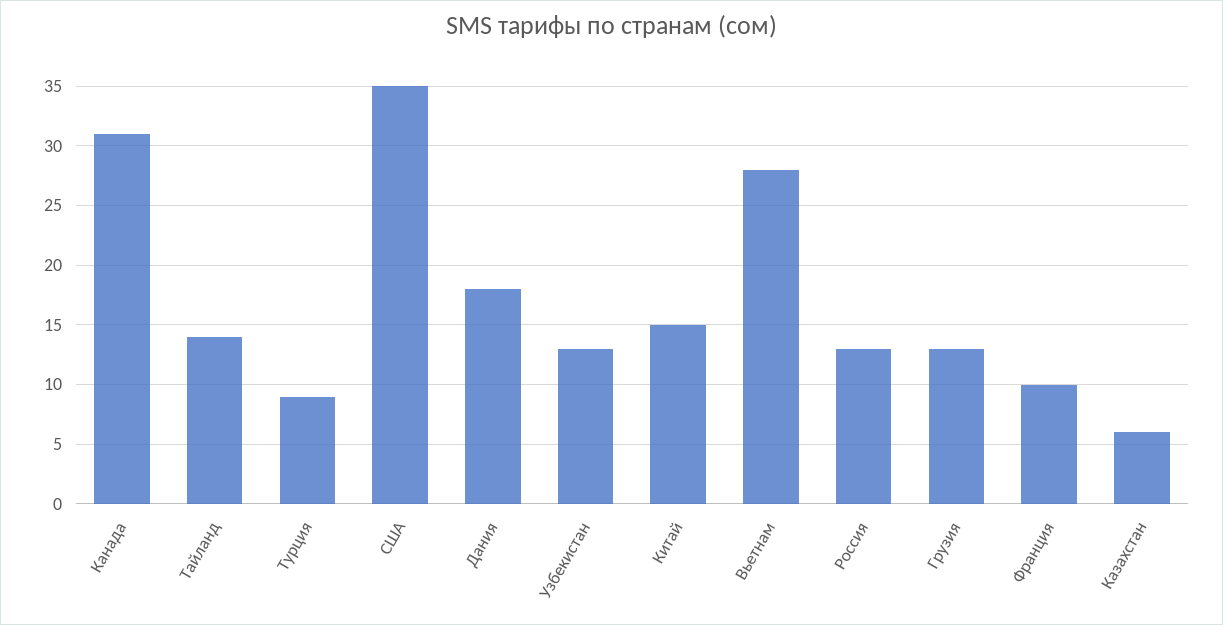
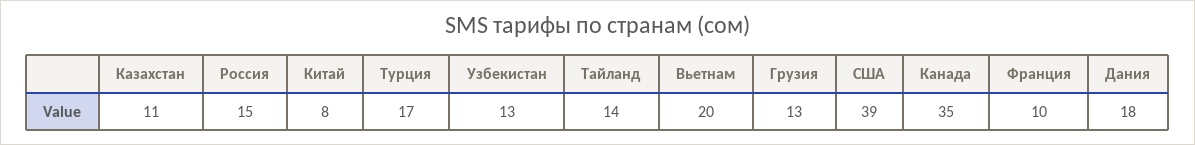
  {
-   "Канада": 31,
+   "Канада": 35,
    "Тайланд": 14,
-   "Турция": 9,
+   "Турция": 17,
-   "США": 35,
+   "США": 39,
    "Дания": 18,
    "Узбекистан": 13,
-   "Китай": 15,
+   "Китай": 8,
-   "Вьетнам": 28,
+   "Вьетнам": 20,
-   "Россия": 13,
+   "Россия": 15,
    "Грузия": 13,
    "Франция": 10,
-   "Казахстан": 6
+   "Казахстан": 11
  }

